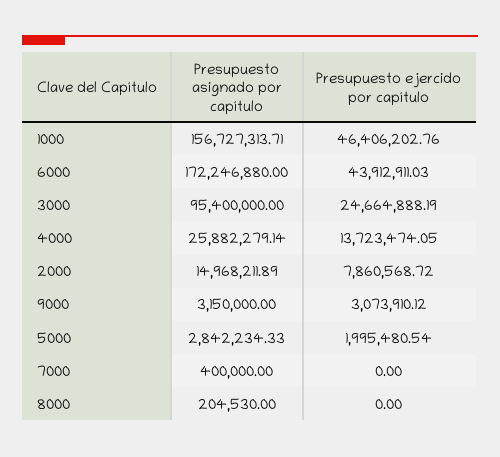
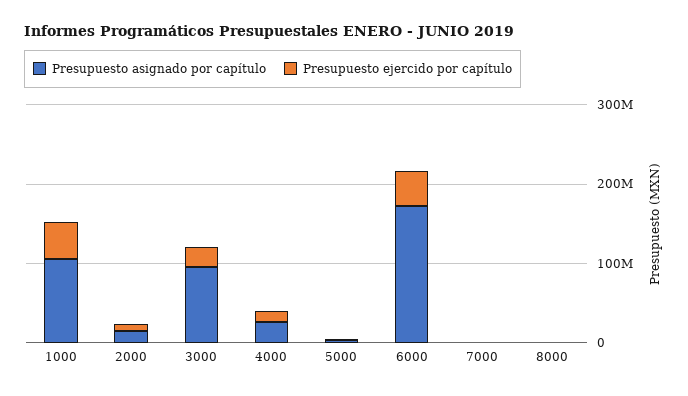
  {
    "Presupuesto asignado por capítulo": {
-     "1000": 156727313.71,
+     "1000": 100000000,
      "6000": 172246880,
      "3000": 95400000,
      "4000": 25882279.14,
      "2000": 14968211.89,
-     "9000": 3150000,
      "5000": 2842234.33,
      "7000": 400000,
      "8000": 204530
    },
    "Presupuesto ejercido por capítulo": {
      "1000": 46406202.76,
      "6000": 43912911.03,
      "3000": 24664888.19,
      "4000": 13723474.05,
      "2000": 7860568.72,
-     "9000": 3073910.12,
      "5000": 1995480.54,
      "7000": 0,
      "8000": 0
    }
  }

